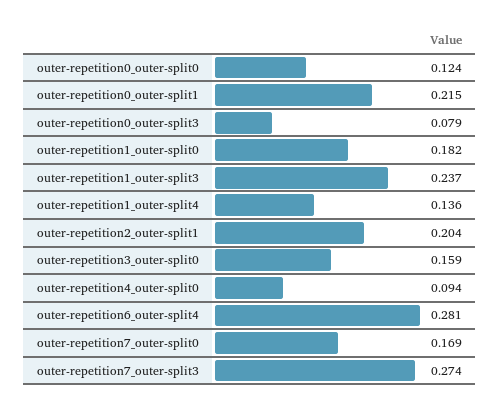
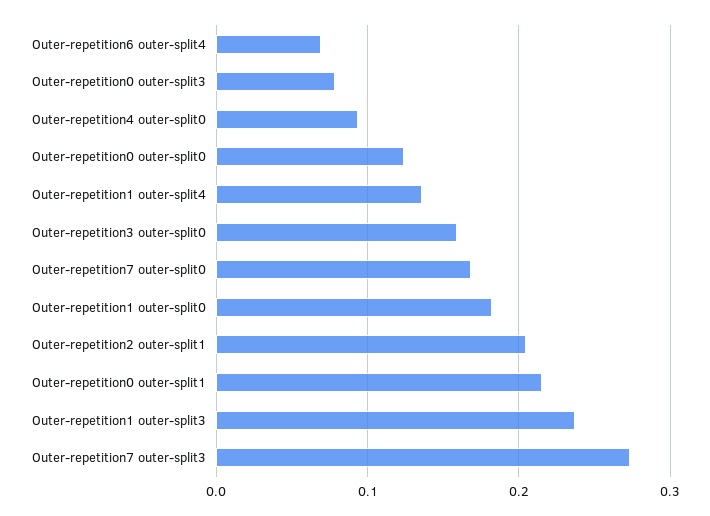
  {
    "outer-repetition0_outer-split0": 0.124,
    "outer-repetition0_outer-split1": 0.215,
    "outer-repetition0_outer-split3": 0.079,
    "outer-repetition1_outer-split0": 0.182,
    "outer-repetition1_outer-split3": 0.237,
    "outer-repetition1_outer-split4": 0.136,
    "outer-repetition2_outer-split1": 0.204,
    "outer-repetition3_outer-split0": 0.159,
    "outer-repetition4_outer-split0": 0.094,
-   "outer-repetition6_outer-split4": 0.281,
+   "outer-repetition6_outer-split4": 0.07,
    "outer-repetition7_outer-split0": 0.169,
    "outer-repetition7_outer-split3": 0.274
  }

